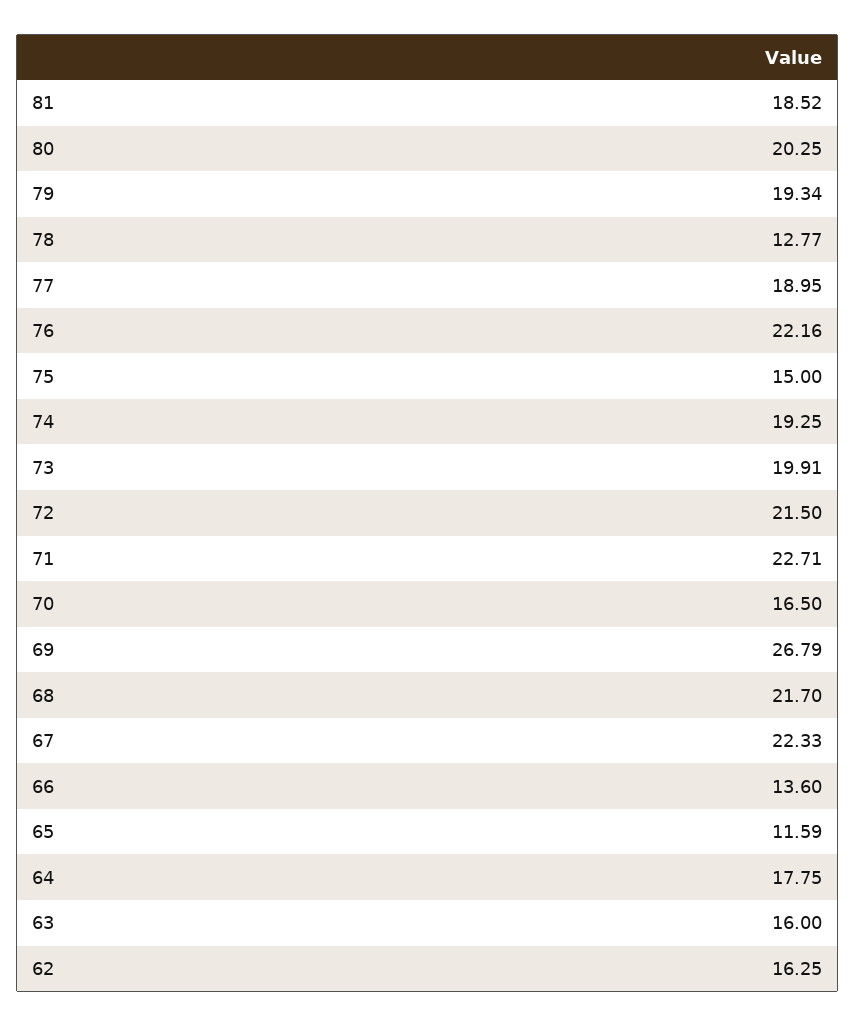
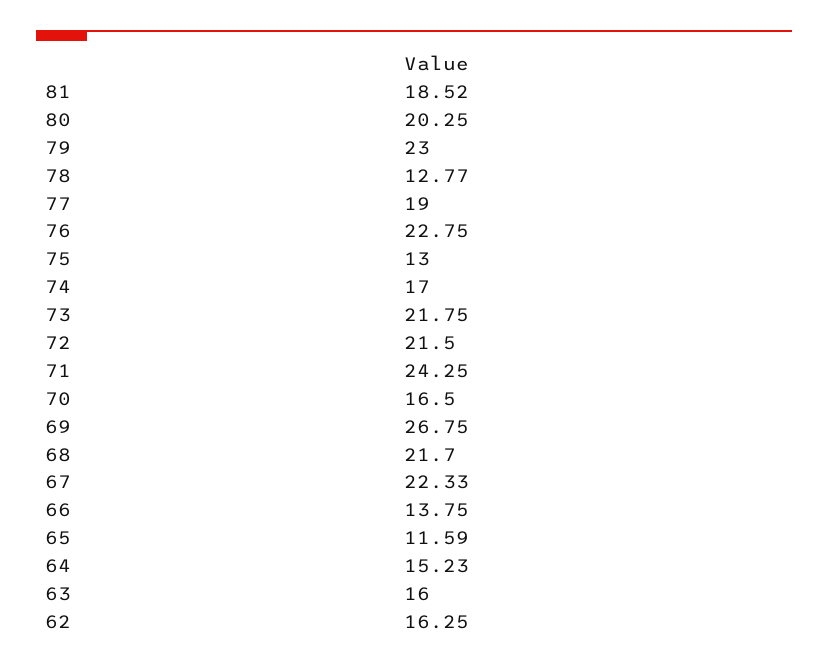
  {
    "81": 18.52,
    "80": 20.25,
-   "79": 19.34,
+   "79": 23,
    "78": 12.77,
-   "77": 18.95,
+   "77": 19,
-   "76": 22.16,
+   "76": 22.75,
-   "75": 15,
+   "75": 13,
-   "74": 19.25,
+   "74": 17,
-   "73": 19.91,
+   "73": 21.75,
    "72": 21.5,
-   "71": 22.71,
+   "71": 24.25,
    "70": 16.5,
-   "69": 26.79,
+   "69": 26.75,
    "68": 21.7,
    "67": 22.33,
-   "66": 13.6,
+   "66": 13.75,
    "65": 11.59,
-   "64": 17.75,
+   "64": 15.23,
    "63": 16,
    "62": 16.25
  }

